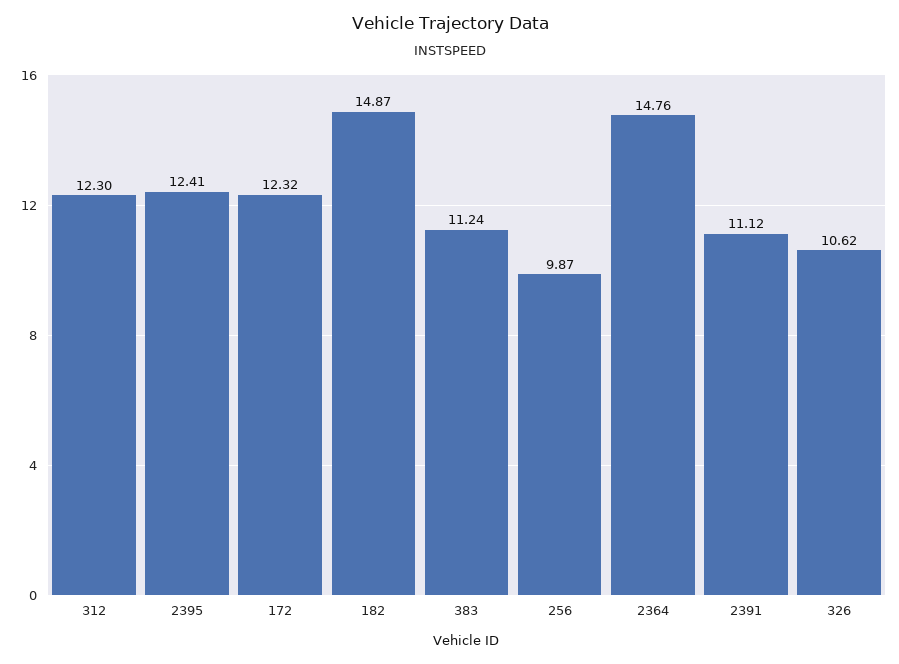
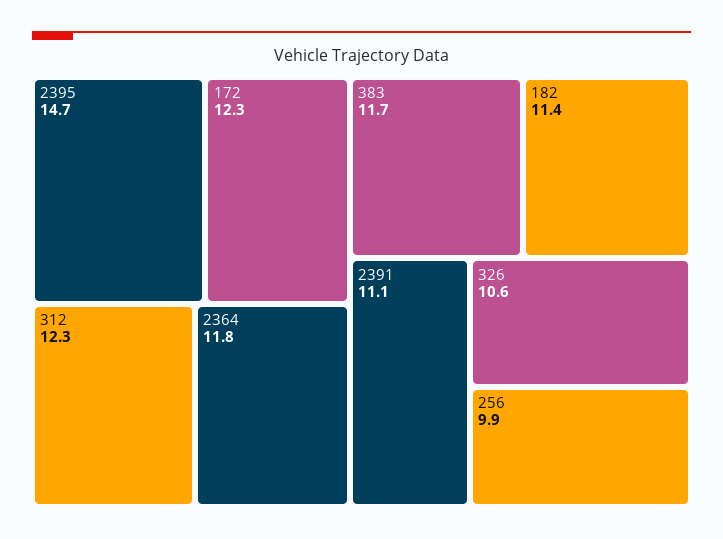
  {
    "312": 12.3,
-   "2395": 12.41,
+   "2395": 14.7,
    "172": 12.32,
-   "182": 14.87,
+   "182": 11.4,
-   "383": 11.24,
+   "383": 11.7,
    "256": 9.87,
-   "2364": 14.76,
+   "2364": 11.8,
    "2391": 11.12,
    "326": 10.62
  }

